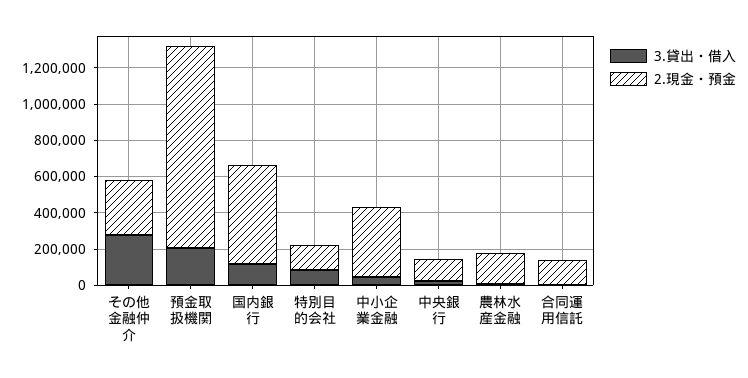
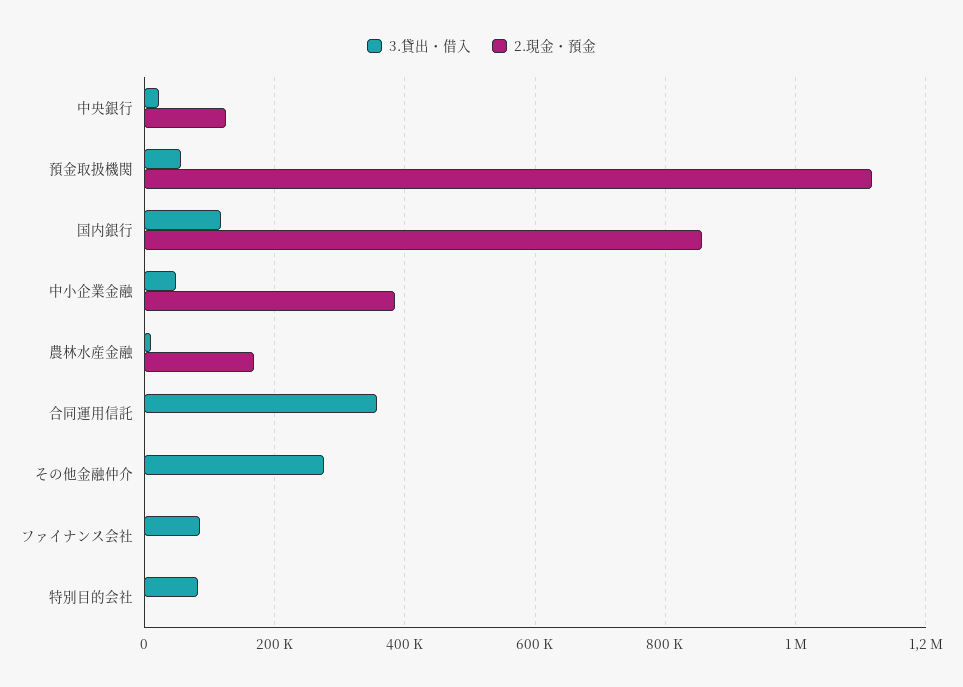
  {
    "3.貸出・借入": {
      "その他金融仲介": 280000,
-     "預金取扱機関": 200000,
+     "預金取扱機関": 60000,
      "国内銀行": 120000,
      "特別目的会社": 80000,
      "中小企業金融": 40000,
      "中央銀行": 20000,
      "農林水産金融": 20000,
-     "合同運用信託": 0
+     "合同運用信託": 360000,
+     "ファイナンス会社": 80000
    },
    "2.現金・預金": {
-     "その他金融仲介": 300000,
+     "その他金融仲介": 0,
      "預金取扱機関": 1120000,
-     "国内銀行": 550000,
+     "国内銀行": 860000,
-     "特別目的会社": 150000,
+     "特別目的会社": 0,
      "中小企業金融": 380000,
      "中央銀行": 120000,
      "農林水産金融": 160000,
-     "合同運用信託": 150000
+     "合同運用信託": 0,
+     "ファイナンス会社": 0
    }
  }

